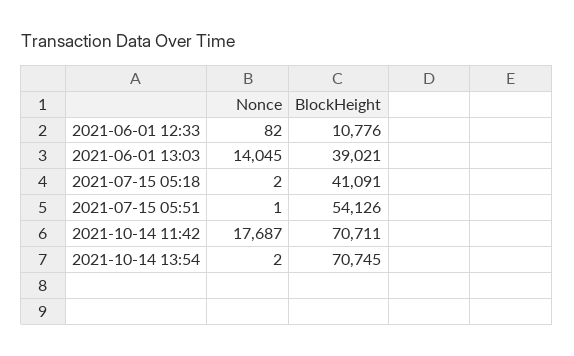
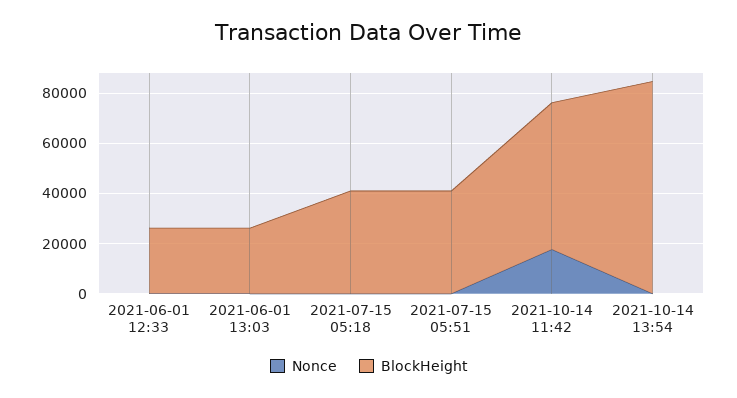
  {
    "Nonce": {
      "2021-06-01 12:33": 82,
-     "2021-06-01 13:03": 14045,
+     "2021-06-01 13:03": 0,
      "2021-07-15 05:18": 2,
      "2021-07-15 05:51": 1,
      "2021-10-14 11:42": 17687,
      "2021-10-14 13:54": 2
    },
    "BlockHeight": {
-     "2021-06-01 12:33": 10776,
+     "2021-06-01 12:33": 25000,
-     "2021-06-01 13:03": 39021,
+     "2021-06-01 13:03": 25000,
      "2021-07-15 05:18": 41091,
-     "2021-07-15 05:51": 54126,
+     "2021-07-15 05:51": 40000,
-     "2021-10-14 11:42": 70711,
+     "2021-10-14 11:42": 60000,
-     "2021-10-14 13:54": 70745
+     "2021-10-14 13:54": 85000
    }
  }

